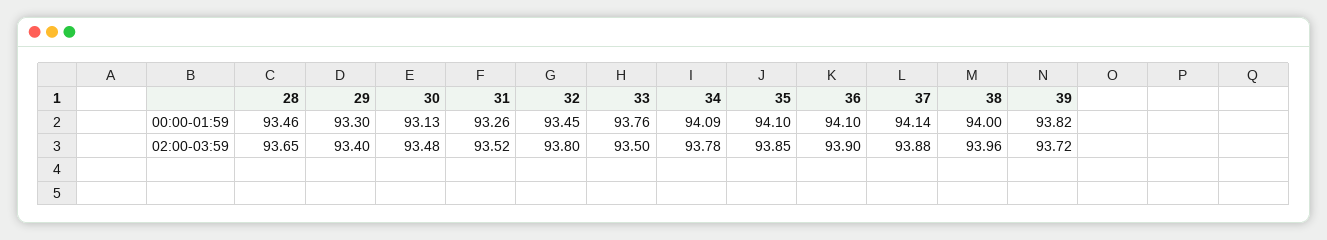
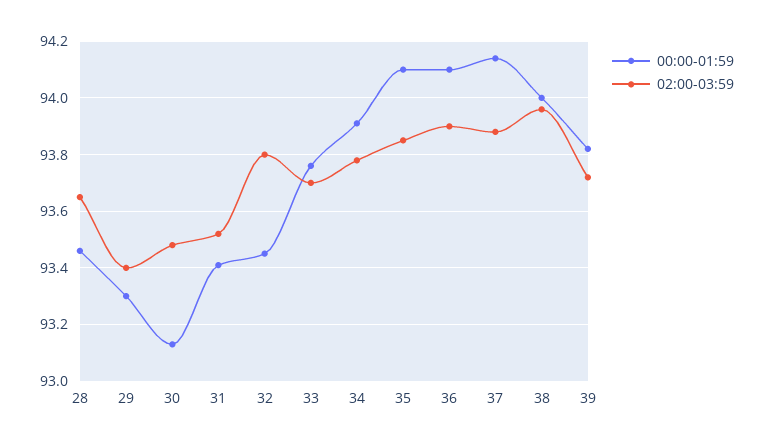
  {
    "00:00-01:59": {
      "28": 93.46,
      "29": 93.3,
      "30": 93.13,
-     "31": 93.26,
+     "31": 93.4,
      "32": 93.45,
      "33": 93.76,
-     "34": 94.09,
+     "34": 93.9,
      "35": 94.1,
      "36": 94.1,
      "37": 94.14,
      "38": 94,
      "39": 93.82
    },
    "02:00-03:59": {
      "28": 93.65,
      "29": 93.4,
      "30": 93.48,
      "31": 93.52,
      "32": 93.8,
-     "33": 93.5,
+     "33": 93.7,
      "34": 93.78,
      "35": 93.85,
      "36": 93.9,
      "37": 93.88,
      "38": 93.96,
      "39": 93.72
    }
  }

